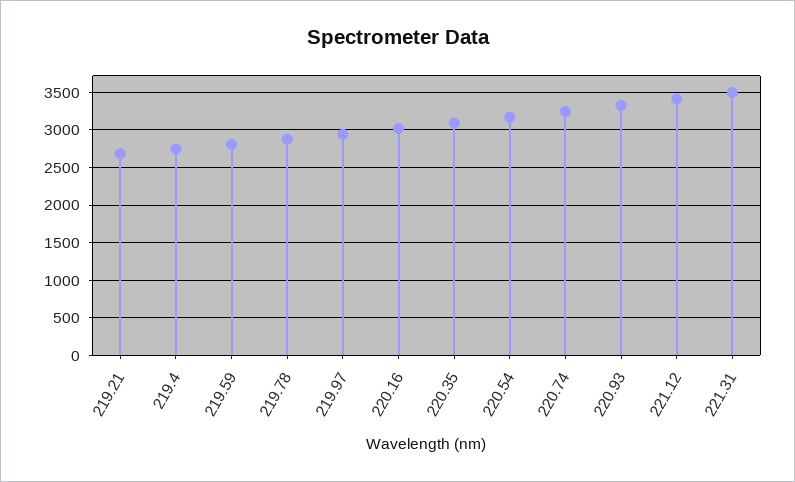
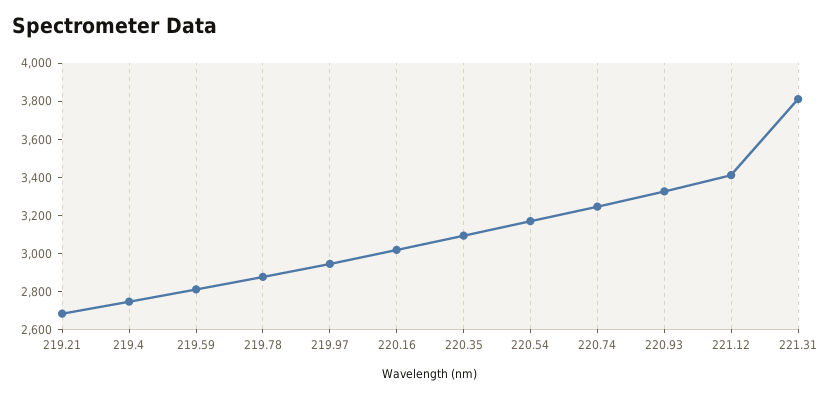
  {
    "219.21": 2700,
    "219.4": 2750,
    "219.59": 2800,
    "219.78": 2900,
    "219.97": 2950,
    "220.16": 3000,
    "220.35": 3100,
    "220.54": 3150,
    "220.74": 3250,
    "220.93": 3350,
    "221.12": 3400,
-   "221.31": 3500
+   "221.31": 3800
  }

